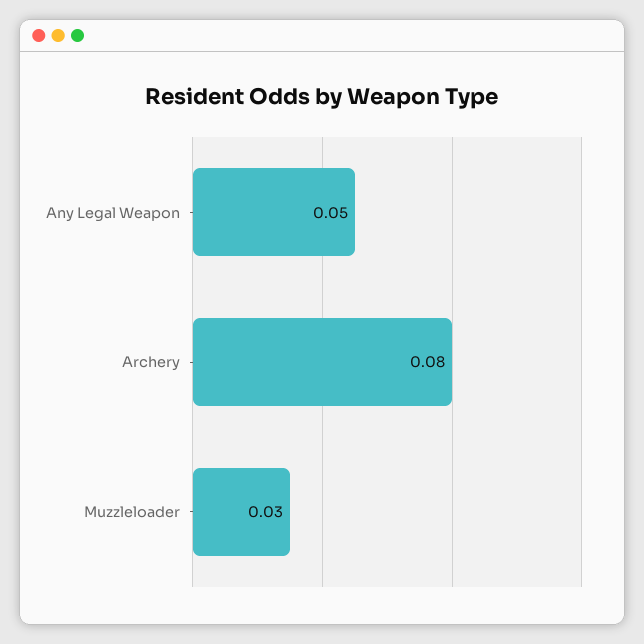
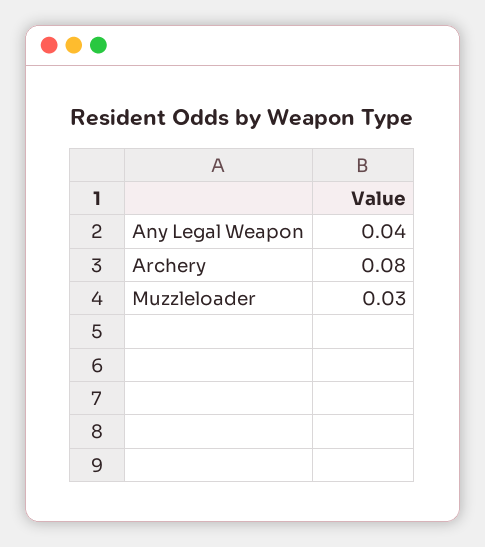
  {
-   "Any Legal Weapon": 0.05,
+   "Any Legal Weapon": 0.04,
    "Archery": 0.08,
    "Muzzleloader": 0.03
  }

